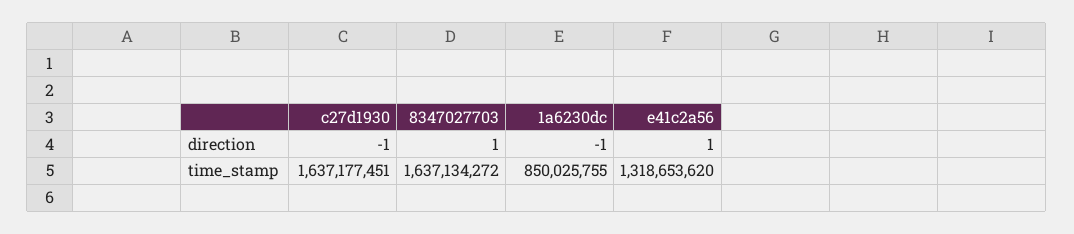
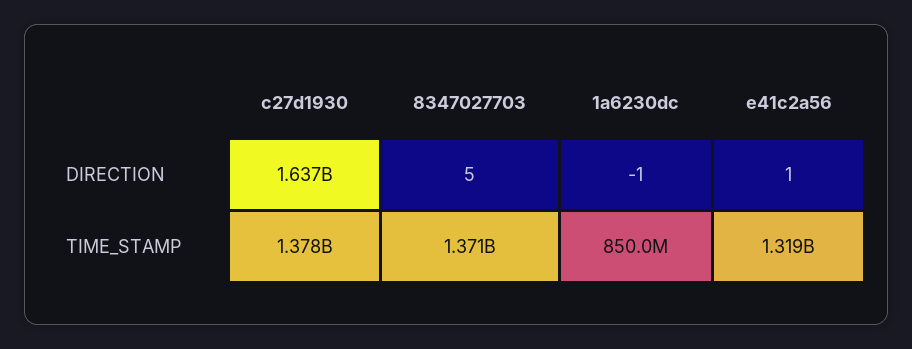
  {
    "c27d1930": {
-     "direction": -1,
+     "direction": 1637000000,
-     "time_stamp": 1637177451
+     "time_stamp": 1378000000
    },
    "8347027703": {
-     "direction": 1,
+     "direction": 5,
-     "time_stamp": 1637134272
+     "time_stamp": 1371000000
    },
    "1a6230dc": {
      "direction": -1,
      "time_stamp": 850025755
    },
    "e41c2a56": {
      "direction": 1,
      "time_stamp": 1318653620
    }
  }

